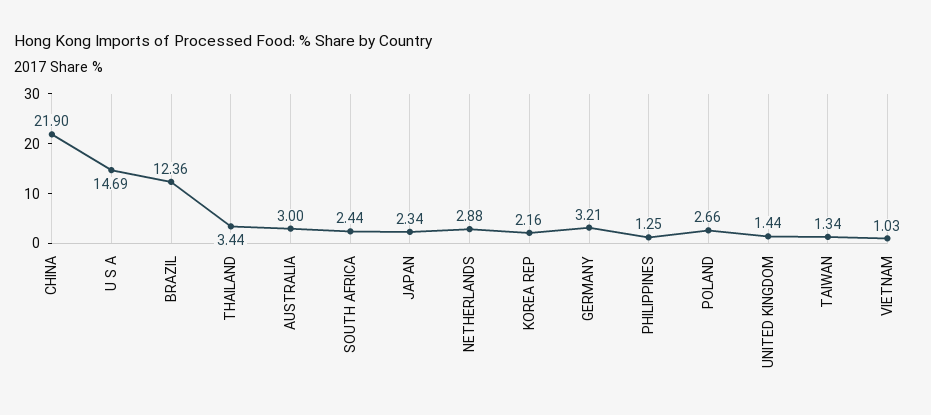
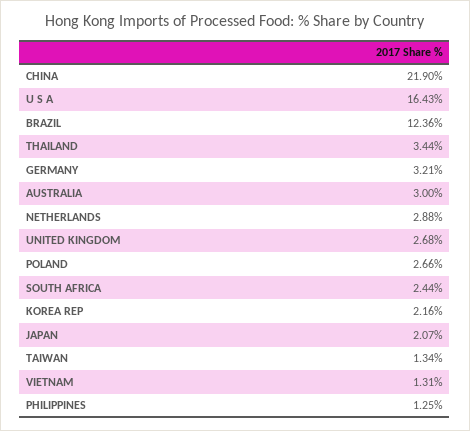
  {
    "CHINA": 21.9,
-   "U S A": 14.69,
+   "U S A": 16.43,
    "BRAZIL": 12.36,
    "THAILAND": 3.44,
    "AUSTRALIA": 3,
    "SOUTH AFRICA": 2.44,
-   "JAPAN": 2.34,
+   "JAPAN": 2.07,
    "NETHERLANDS": 2.88,
    "KOREA REP": 2.16,
    "GERMANY": 3.21,
    "PHILIPPINES": 1.25,
    "POLAND": 2.66,
-   "UNITED KINGDOM": 1.44,
+   "UNITED KINGDOM": 2.68,
    "TAIWAN": 1.34,
-   "VIETNAM": 1.03
+   "VIETNAM": 1.31
  }

